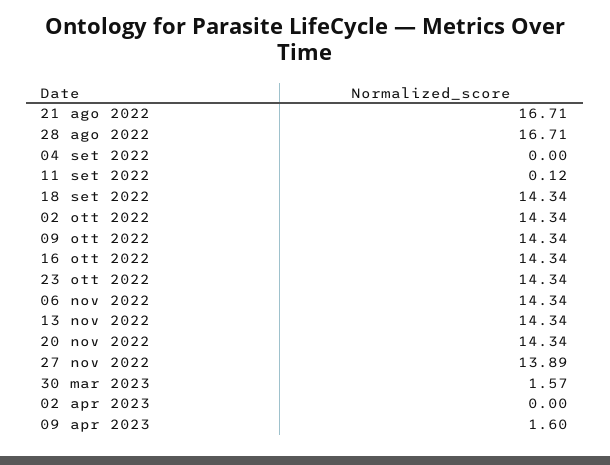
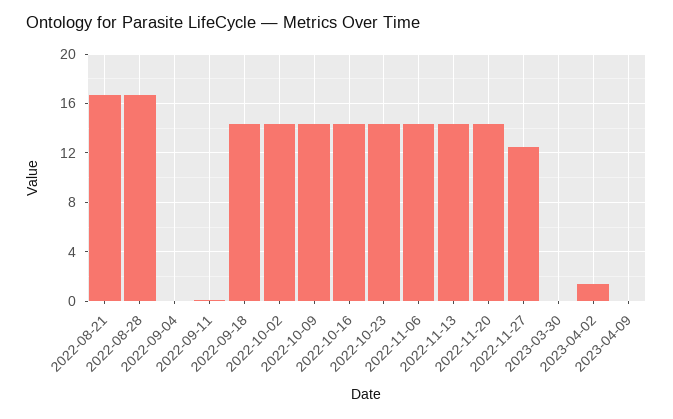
  {
    "21 ago 2022": 16.71,
    "28 ago 2022": 16.71,
    "04 set 2022": 0,
    "11 set 2022": 0.12,
    "18 set 2022": 14.34,
    "02 ott 2022": 14.34,
    "09 ott 2022": 14.34,
    "16 ott 2022": 14.34,
    "23 ott 2022": 14.34,
    "06 nov 2022": 14.34,
    "13 nov 2022": 14.34,
    "20 nov 2022": 14.34,
-   "27 nov 2022": 13.89,
+   "27 nov 2022": 12.5,
-   "30 mar 2023": 1.57,
+   "30 mar 2023": 0,
-   "02 apr 2023": 0,
+   "02 apr 2023": 1.5,
-   "09 apr 2023": 1.6
+   "09 apr 2023": 0
  }

